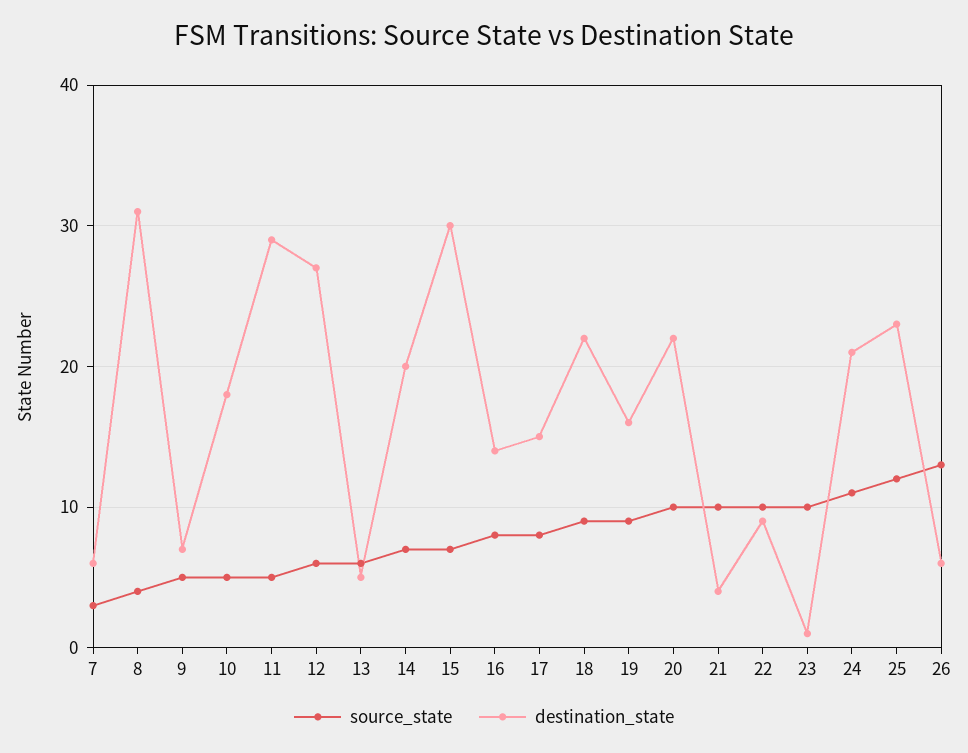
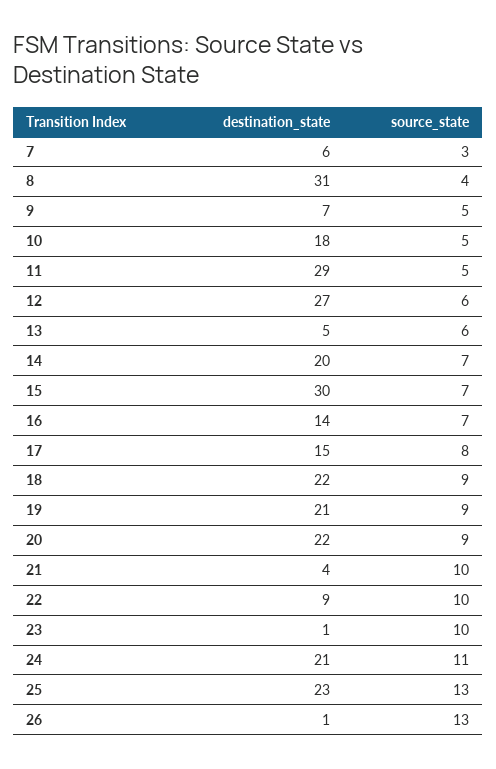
  {
    "source_state": {
      "7": 3,
      "8": 4,
      "9": 5,
      "10": 5,
      "11": 5,
      "12": 6,
      "13": 6,
      "14": 7,
      "15": 7,
-     "16": 8,
+     "16": 7,
      "17": 8,
      "18": 9,
      "19": 9,
-     "20": 10,
+     "20": 9,
      "21": 10,
      "22": 10,
      "23": 10,
      "24": 11,
-     "25": 12,
+     "25": 13,
      "26": 13
    },
    "destination_state": {
      "7": 6,
      "8": 31,
      "9": 7,
      "10": 18,
      "11": 29,
      "12": 27,
      "13": 5,
      "14": 20,
      "15": 30,
      "16": 14,
      "17": 15,
      "18": 22,
-     "19": 16,
+     "19": 21,
      "20": 22,
      "21": 4,
      "22": 9,
      "23": 1,
      "24": 21,
      "25": 23,
-     "26": 6
+     "26": 1
    }
  }

